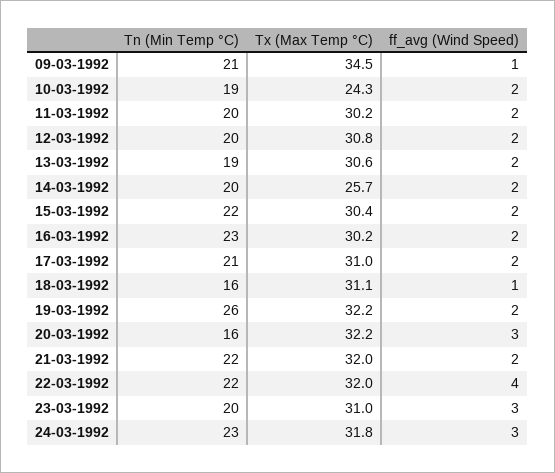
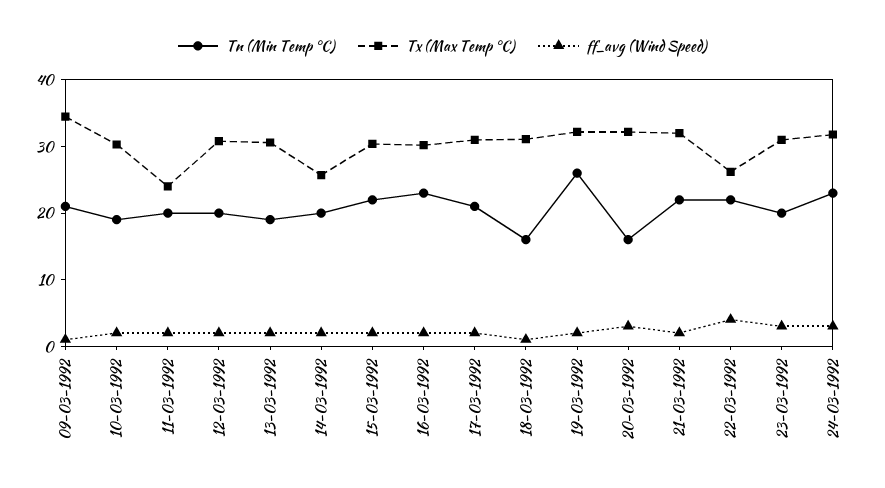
  {
    "Tn (Min Temp °C)": {
      "09-03-1992": 21,
      "10-03-1992": 19,
      "11-03-1992": 20,
      "12-03-1992": 20,
      "13-03-1992": 19,
      "14-03-1992": 20,
      "15-03-1992": 22,
      "16-03-1992": 23,
      "17-03-1992": 21,
      "18-03-1992": 16,
      "19-03-1992": 26,
      "20-03-1992": 16,
      "21-03-1992": 22,
      "22-03-1992": 22,
      "23-03-1992": 20,
      "24-03-1992": 23
    },
    "Tx (Max Temp °C)": {
      "09-03-1992": 34.5,
-     "10-03-1992": 24.3,
+     "10-03-1992": 30,
-     "11-03-1992": 30.2,
+     "11-03-1992": 24,
      "12-03-1992": 30.8,
      "13-03-1992": 30.6,
      "14-03-1992": 25.7,
      "15-03-1992": 30.4,
      "16-03-1992": 30.2,
      "17-03-1992": 31,
      "18-03-1992": 31.1,
      "19-03-1992": 32.2,
      "20-03-1992": 32.2,
      "21-03-1992": 32,
-     "22-03-1992": 32,
+     "22-03-1992": 26,
      "23-03-1992": 31,
      "24-03-1992": 31.8
    },
    "ff_avg (Wind Speed)": {
      "09-03-1992": 1,
      "10-03-1992": 2,
      "11-03-1992": 2,
      "12-03-1992": 2,
      "13-03-1992": 2,
      "14-03-1992": 2,
      "15-03-1992": 2,
      "16-03-1992": 2,
      "17-03-1992": 2,
      "18-03-1992": 1,
      "19-03-1992": 2,
      "20-03-1992": 3,
      "21-03-1992": 2,
      "22-03-1992": 4,
      "23-03-1992": 3,
      "24-03-1992": 3
    }
  }

